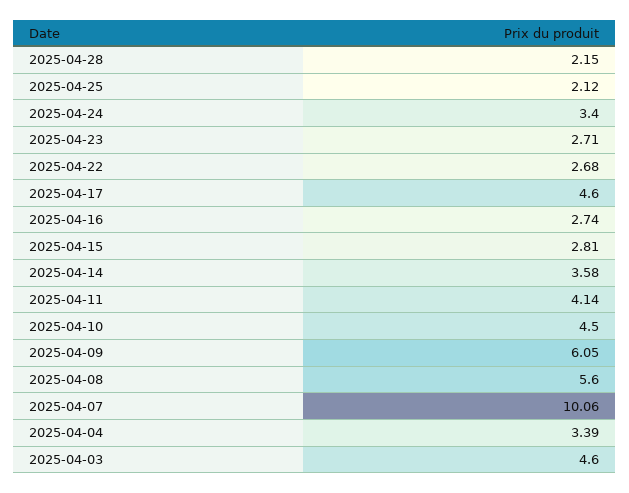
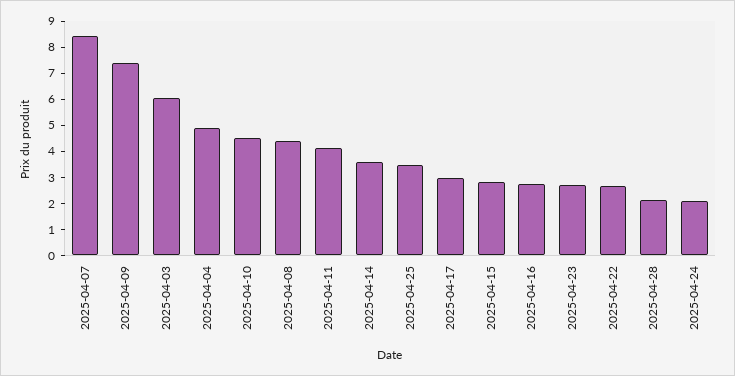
  {
    "2025-04-28": 2.15,
-   "2025-04-25": 2.12,
+   "2025-04-25": 3.5,
-   "2025-04-24": 3.4,
+   "2025-04-24": 2,
    "2025-04-23": 2.71,
    "2025-04-22": 2.68,
-   "2025-04-17": 4.6,
+   "2025-04-17": 3,
    "2025-04-16": 2.74,
    "2025-04-15": 2.81,
    "2025-04-14": 3.58,
    "2025-04-11": 4.14,
    "2025-04-10": 4.5,
-   "2025-04-09": 6.05,
+   "2025-04-09": 7.5,
-   "2025-04-08": 5.6,
+   "2025-04-08": 4.5,
-   "2025-04-07": 10.06,
+   "2025-04-07": 8.5,
-   "2025-04-04": 3.39,
+   "2025-04-04": 5,
-   "2025-04-03": 4.6
+   "2025-04-03": 6
  }

